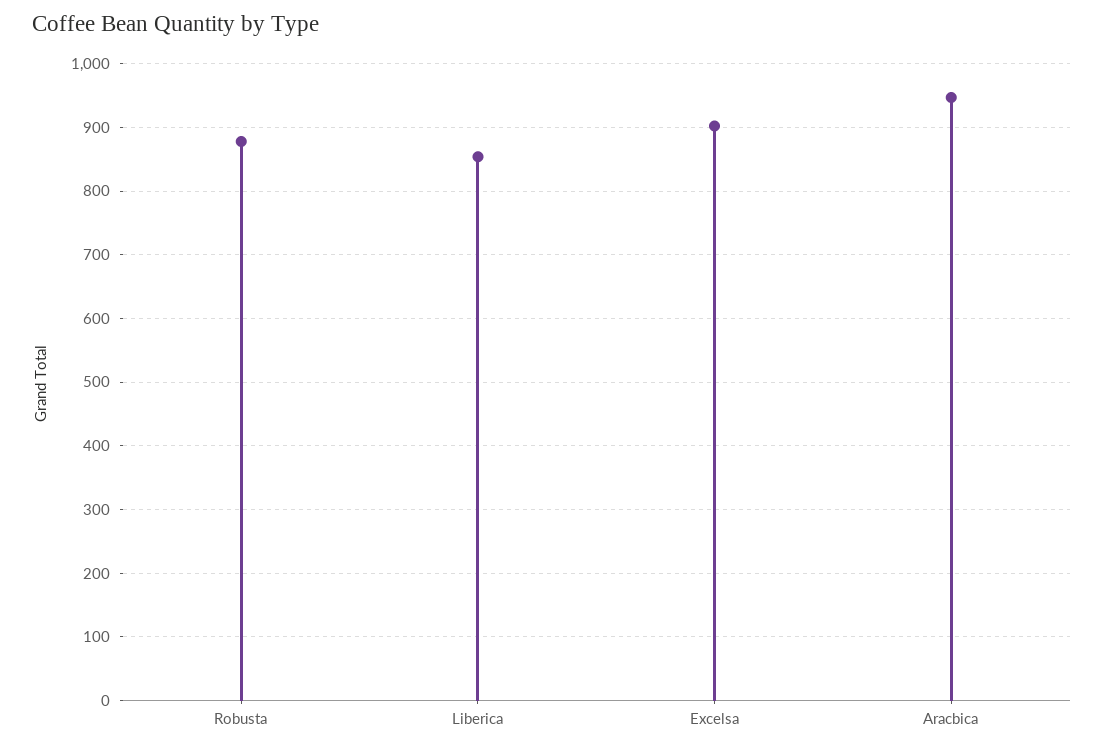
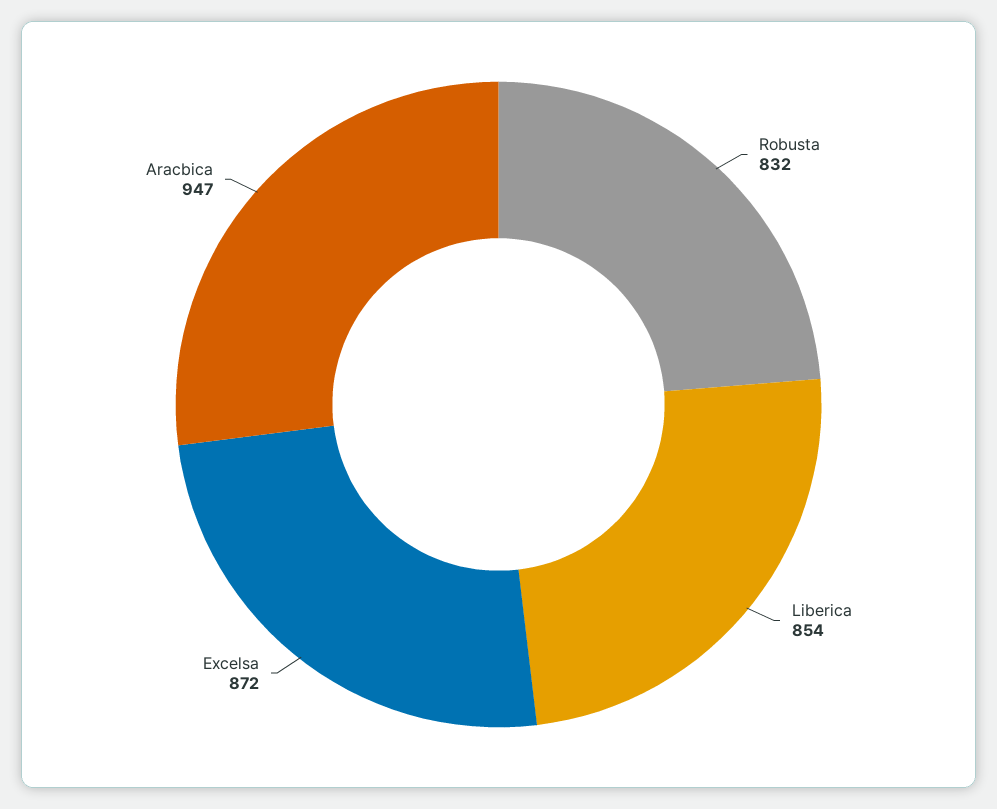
  {
-   "Robusta": 880,
+   "Robusta": 832,
    "Liberica": 854,
-   "Excelsa": 900,
+   "Excelsa": 872,
    "Aracbica": 947
  }

